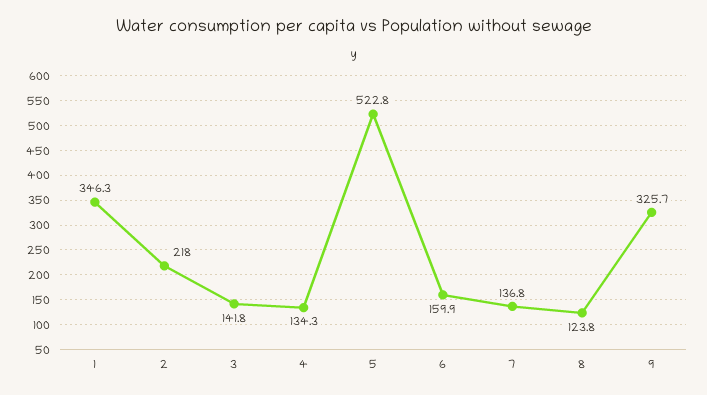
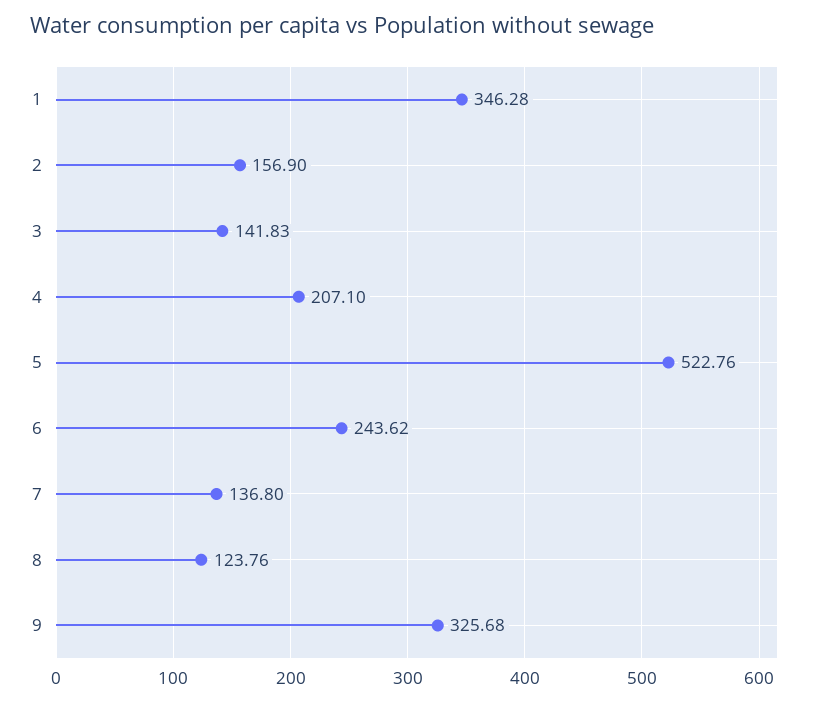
  {
    "1": 346.28,
-   "2": 218,
+   "2": 156.9,
    "3": 141.83,
-   "4": 134.3,
+   "4": 207.1,
    "5": 522.76,
-   "6": 159.9,
+   "6": 243.62,
    "7": 136.8,
    "8": 123.76,
    "9": 325.68
  }

